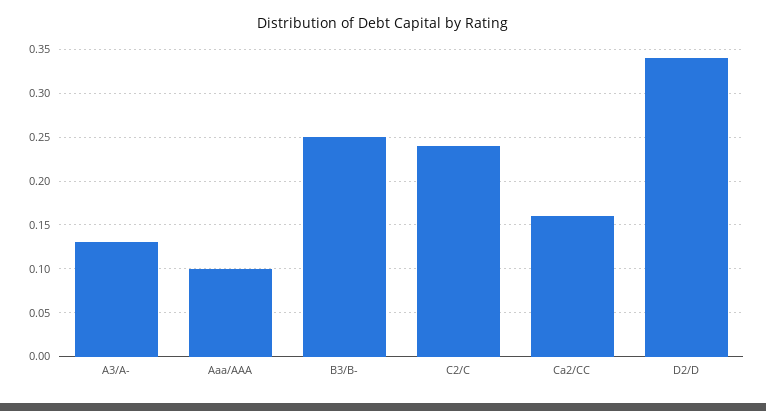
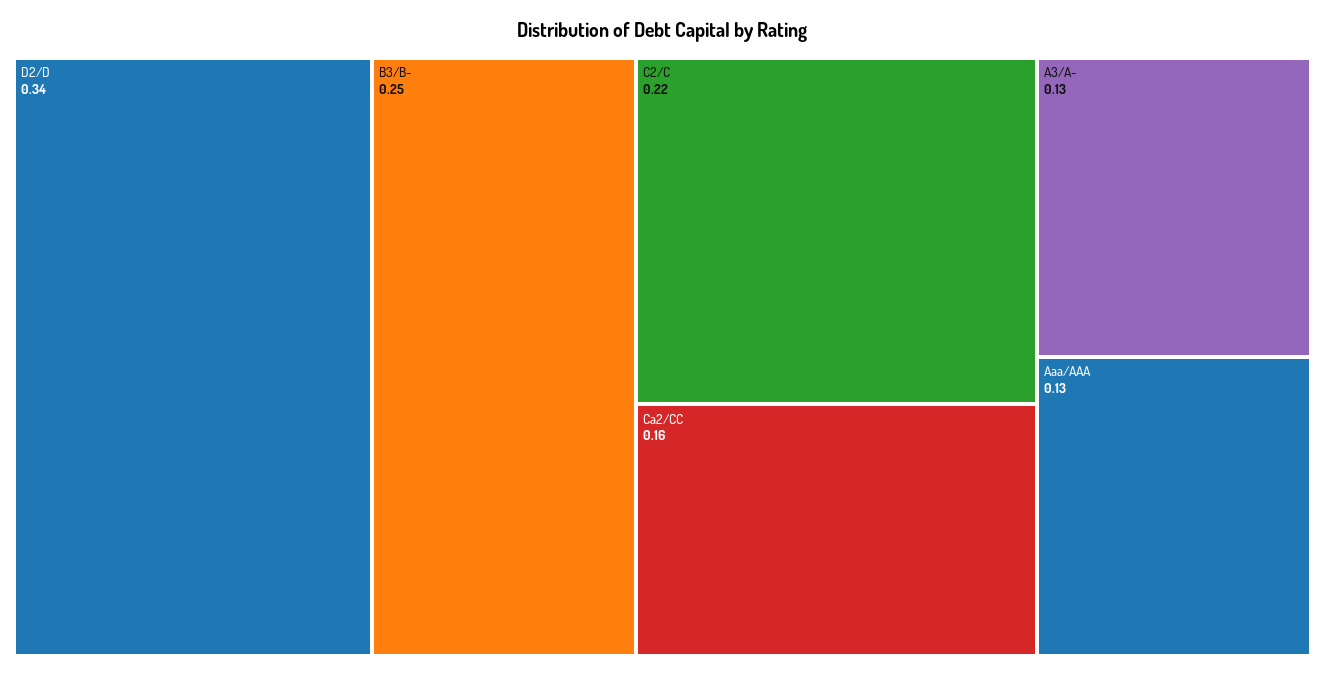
  {
    "A3/A-": 0.13,
-   "Aaa/AAA": 0.1,
+   "Aaa/AAA": 0.13,
    "B3/B-": 0.25,
-   "C2/C": 0.24,
+   "C2/C": 0.22,
    "Ca2/CC": 0.16,
    "D2/D": 0.34
  }

